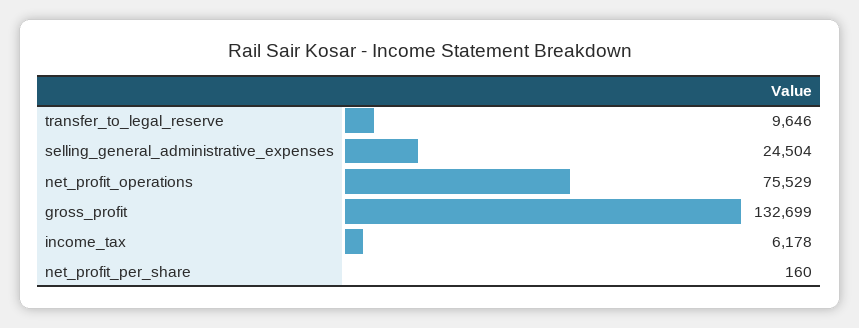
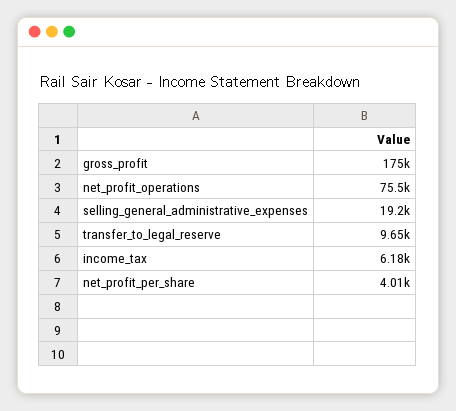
  {
    "transfer_to_legal_reserve": 9646,
-   "selling_general_administrative_expenses": 24504,
+   "selling_general_administrative_expenses": 19200,
    "net_profit_operations": 75529,
-   "gross_profit": 132699,
+   "gross_profit": 175000,
    "income_tax": 6178,
-   "net_profit_per_share": 160
+   "net_profit_per_share": 4010
  }

